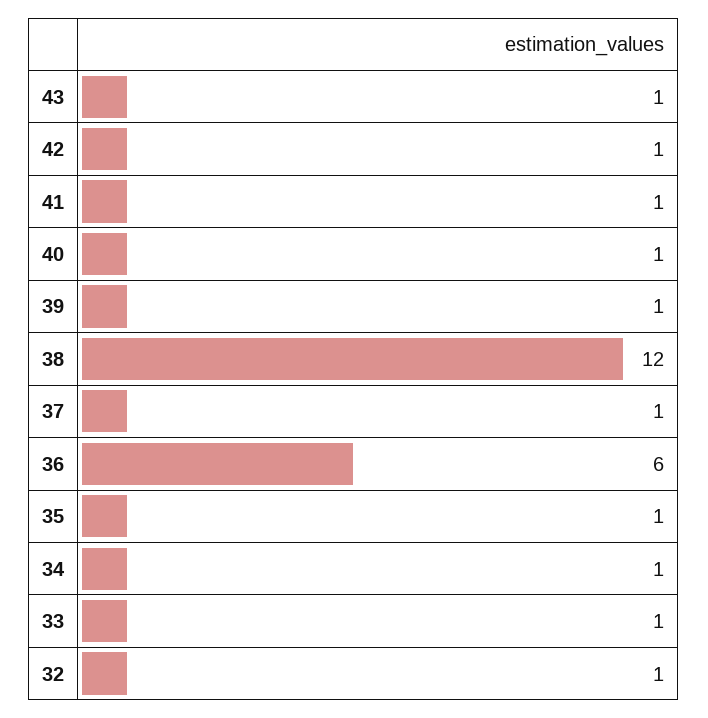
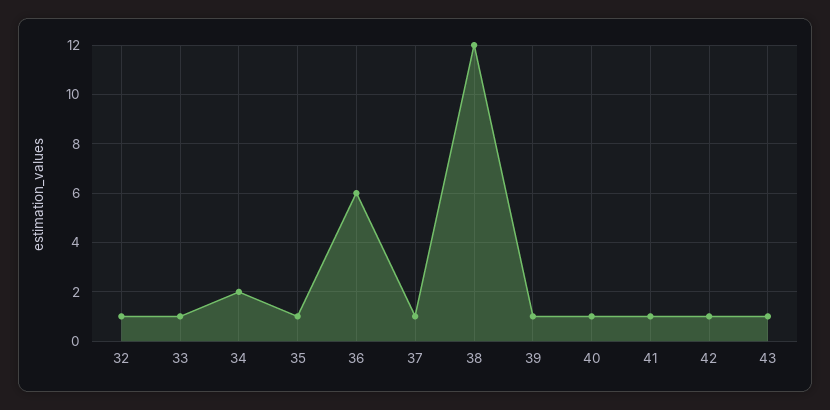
  {
    "43": 1,
    "42": 1,
    "41": 1,
    "40": 1,
    "39": 1,
    "38": 12,
    "37": 1,
    "36": 6,
    "35": 1,
-   "34": 1,
+   "34": 2,
    "33": 1,
    "32": 1
  }

